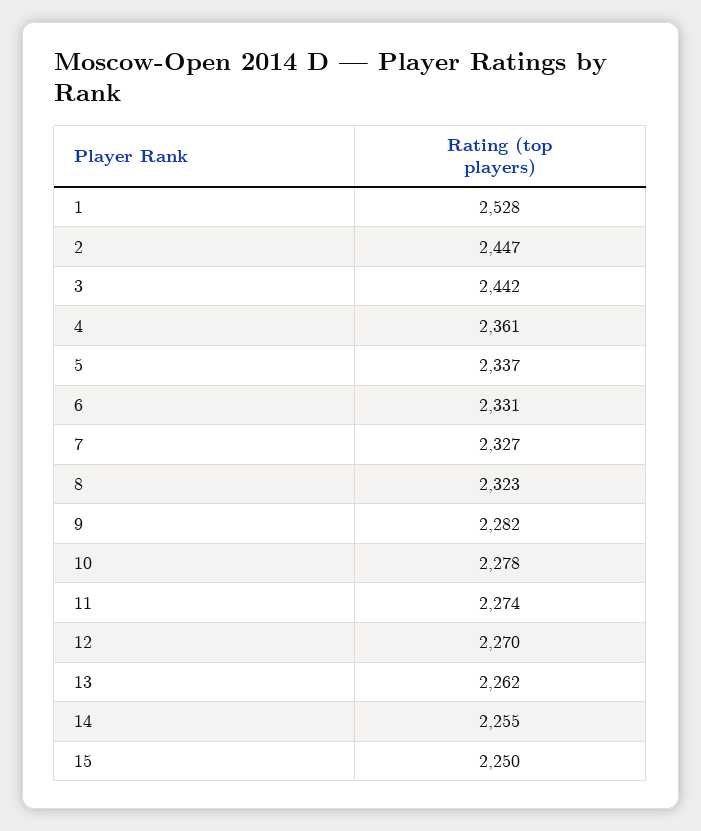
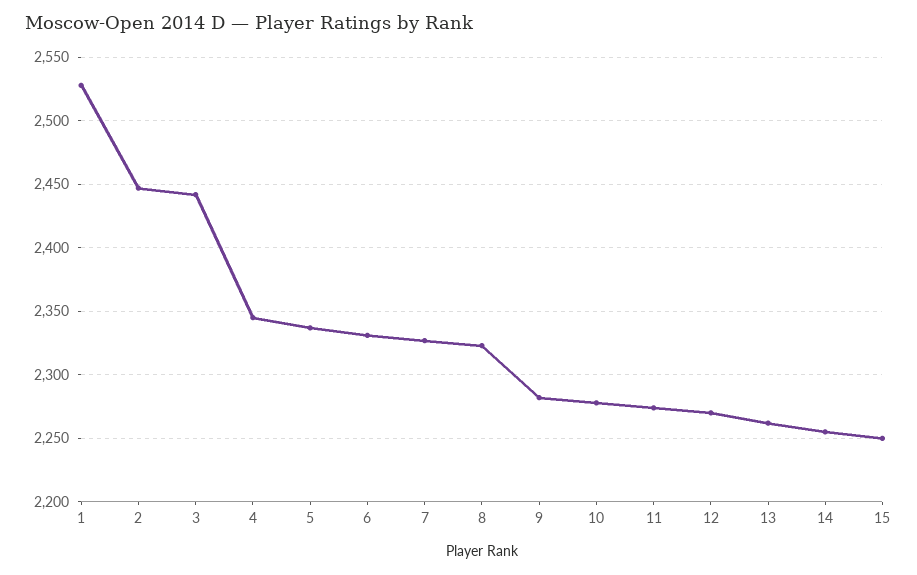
  {
    "1": 2528,
    "2": 2447,
    "3": 2442,
-   "4": 2361,
+   "4": 2345,
    "5": 2337,
    "6": 2331,
    "7": 2327,
    "8": 2323,
    "9": 2282,
    "10": 2278,
    "11": 2274,
    "12": 2270,
    "13": 2262,
    "14": 2255,
    "15": 2250
  }

